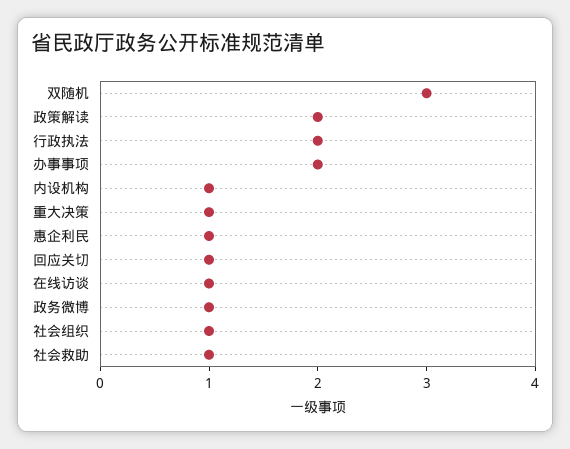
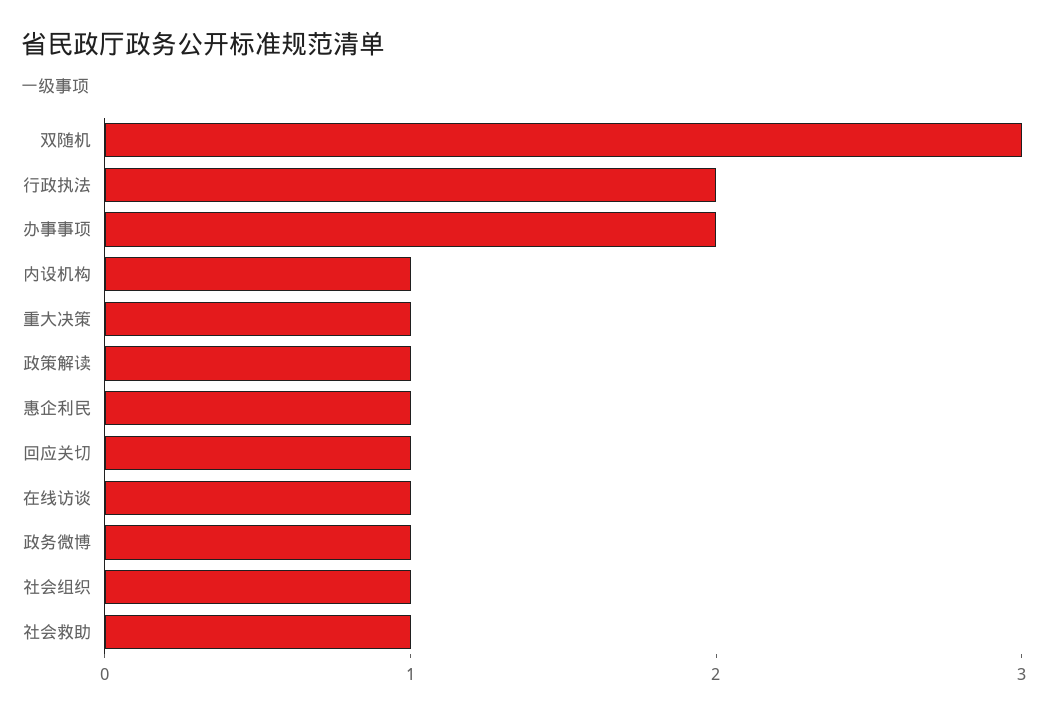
  {
    "双随机": 3,
-   "政策解读": 2,
+   "政策解读": 1,
    "行政执法": 2,
    "办事事项": 2,
    "内设机构": 1,
    "重大决策": 1,
    "惠企利民": 1,
    "回应关切": 1,
    "在线访谈": 1,
    "政务微博": 1,
    "社会组织": 1,
    "社会救助": 1
  }

